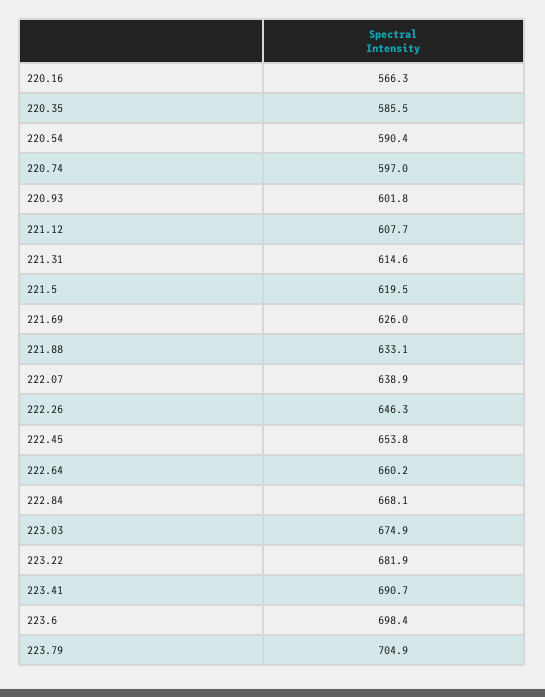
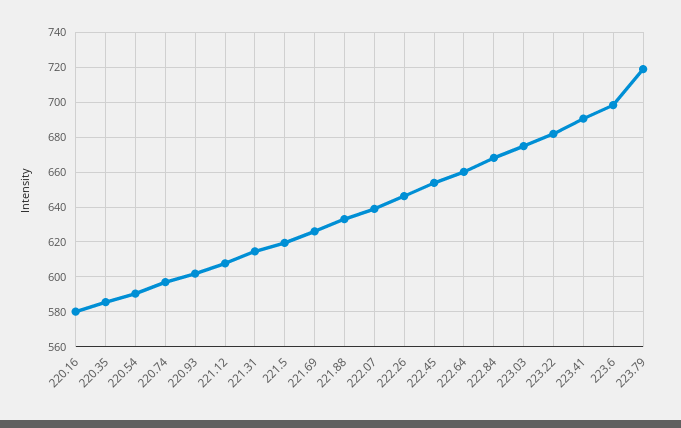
  {
-   "220.16": 566.3,
+   "220.16": 580,
    "220.35": 585.5,
    "220.54": 590.4,
    "220.74": 597,
    "220.93": 601.8,
    "221.12": 607.7,
    "221.31": 614.6,
    "221.5": 619.5,
    "221.69": 626,
    "221.88": 633.1,
    "222.07": 638.9,
    "222.26": 646.3,
    "222.45": 653.8,
    "222.64": 660.2,
    "222.84": 668.1,
    "223.03": 674.9,
    "223.22": 681.9,
    "223.41": 690.7,
    "223.6": 698.4,
-   "223.79": 704.9
+   "223.79": 720
  }

